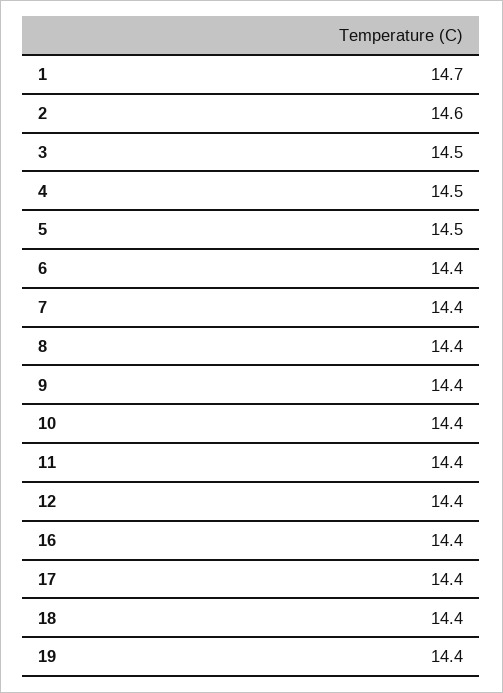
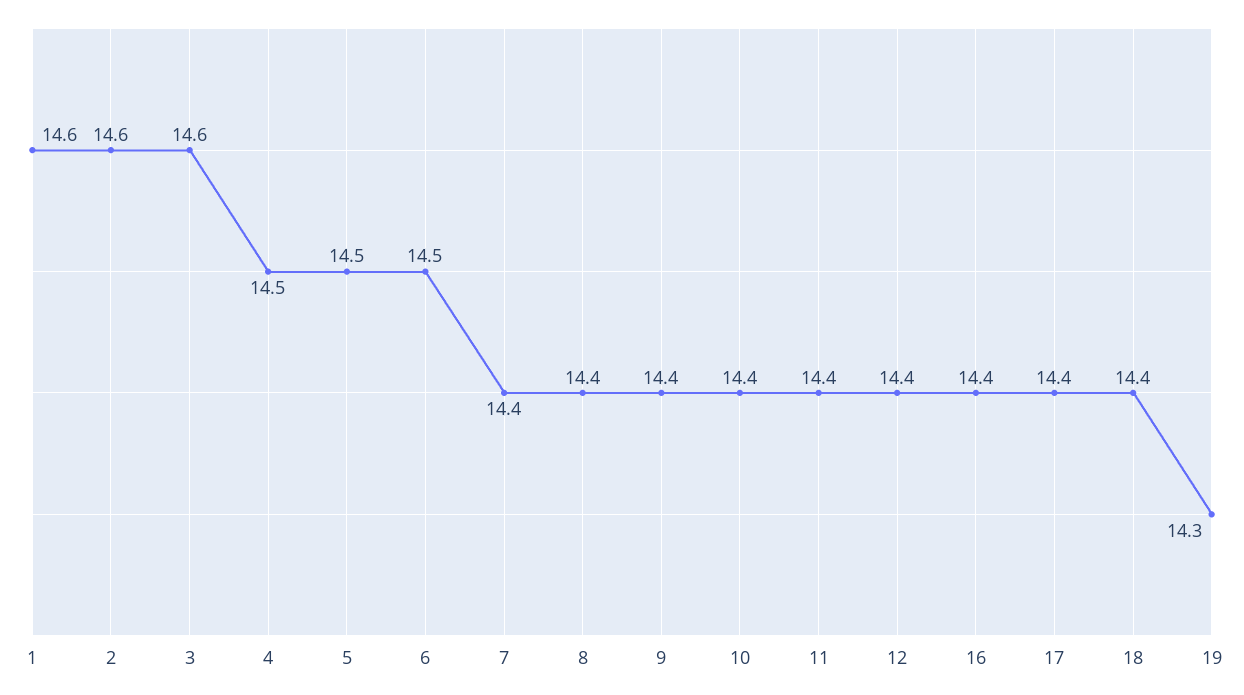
  {
-   "1": 14.7,
+   "1": 14.6,
    "2": 14.6,
-   "3": 14.5,
+   "3": 14.6,
    "4": 14.5,
    "5": 14.5,
-   "6": 14.4,
+   "6": 14.5,
    "7": 14.4,
    "8": 14.4,
    "9": 14.4,
    "10": 14.4,
    "11": 14.4,
    "12": 14.4,
    "16": 14.4,
    "17": 14.4,
    "18": 14.4,
-   "19": 14.4
+   "19": 14.3
  }

